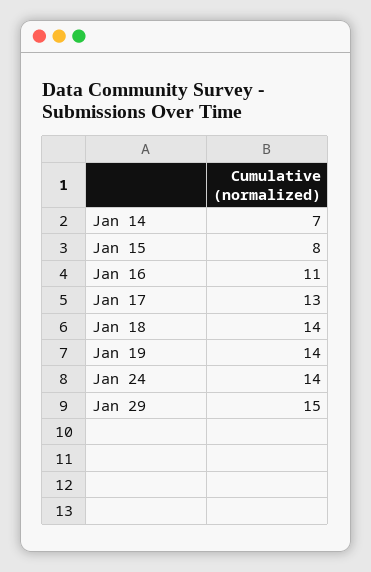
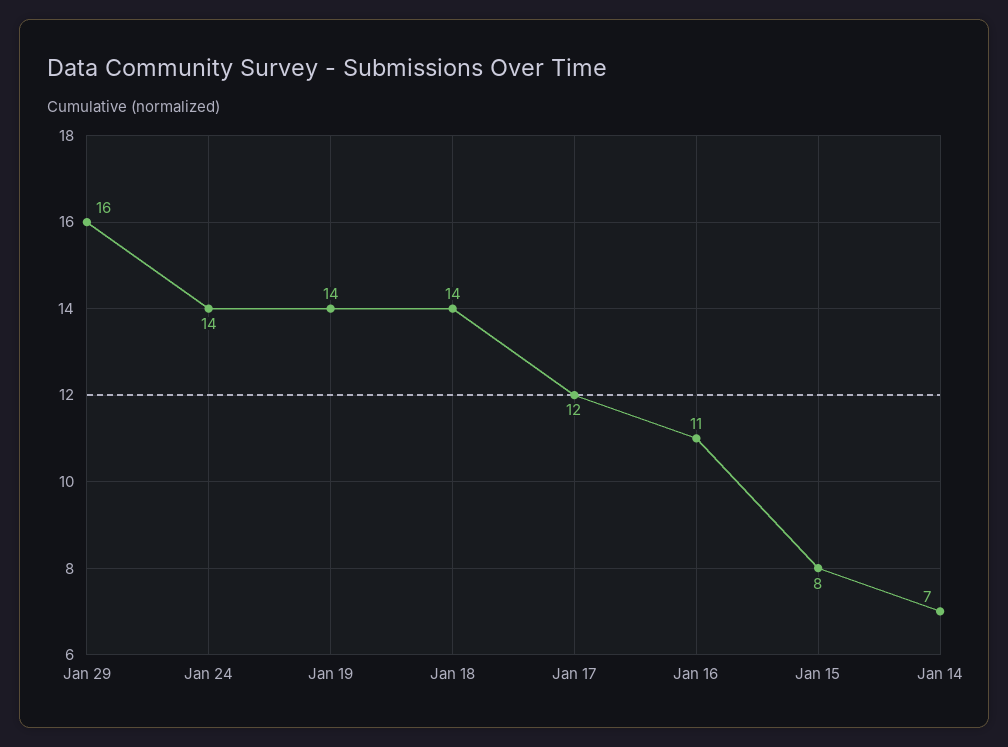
  {
    "Jan 14": 7,
    "Jan 15": 8,
    "Jan 16": 11,
-   "Jan 17": 13,
+   "Jan 17": 12,
    "Jan 18": 14,
    "Jan 19": 14,
    "Jan 24": 14,
-   "Jan 29": 15
+   "Jan 29": 16
  }

